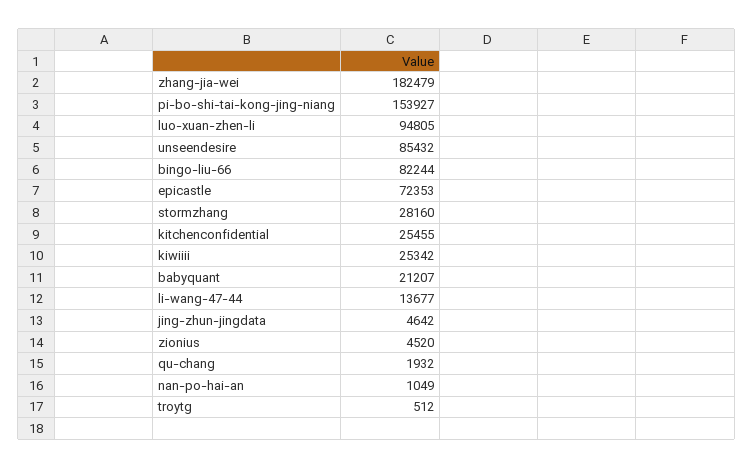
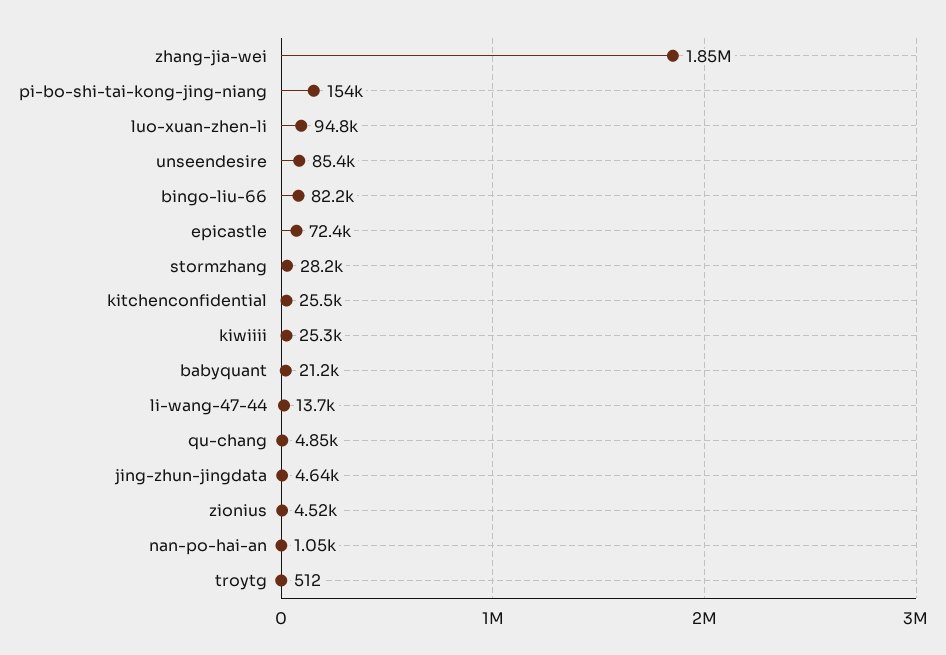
  {
-   "zhang-jia-wei": 182479,
+   "zhang-jia-wei": 1850000,
    "pi-bo-shi-tai-kong-jing-niang": 153927,
    "luo-xuan-zhen-li": 94805,
    "unseendesire": 85432,
    "bingo-liu-66": 82244,
    "epicastle": 72353,
    "stormzhang": 28160,
    "kitchenconfidential": 25455,
    "kiwiiii": 25342,
    "babyquant": 21207,
    "li-wang-47-44": 13677,
    "jing-zhun-jingdata": 4642,
    "zionius": 4520,
-   "qu-chang": 1932,
+   "qu-chang": 4850,
    "nan-po-hai-an": 1049,
    "troytg": 512
  }

